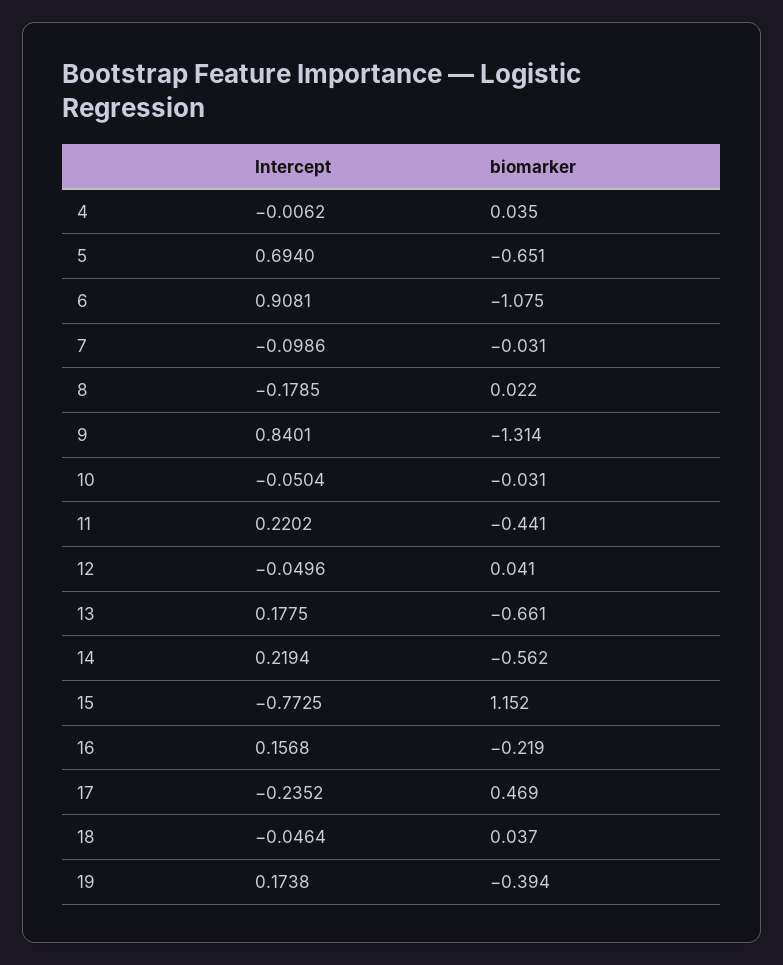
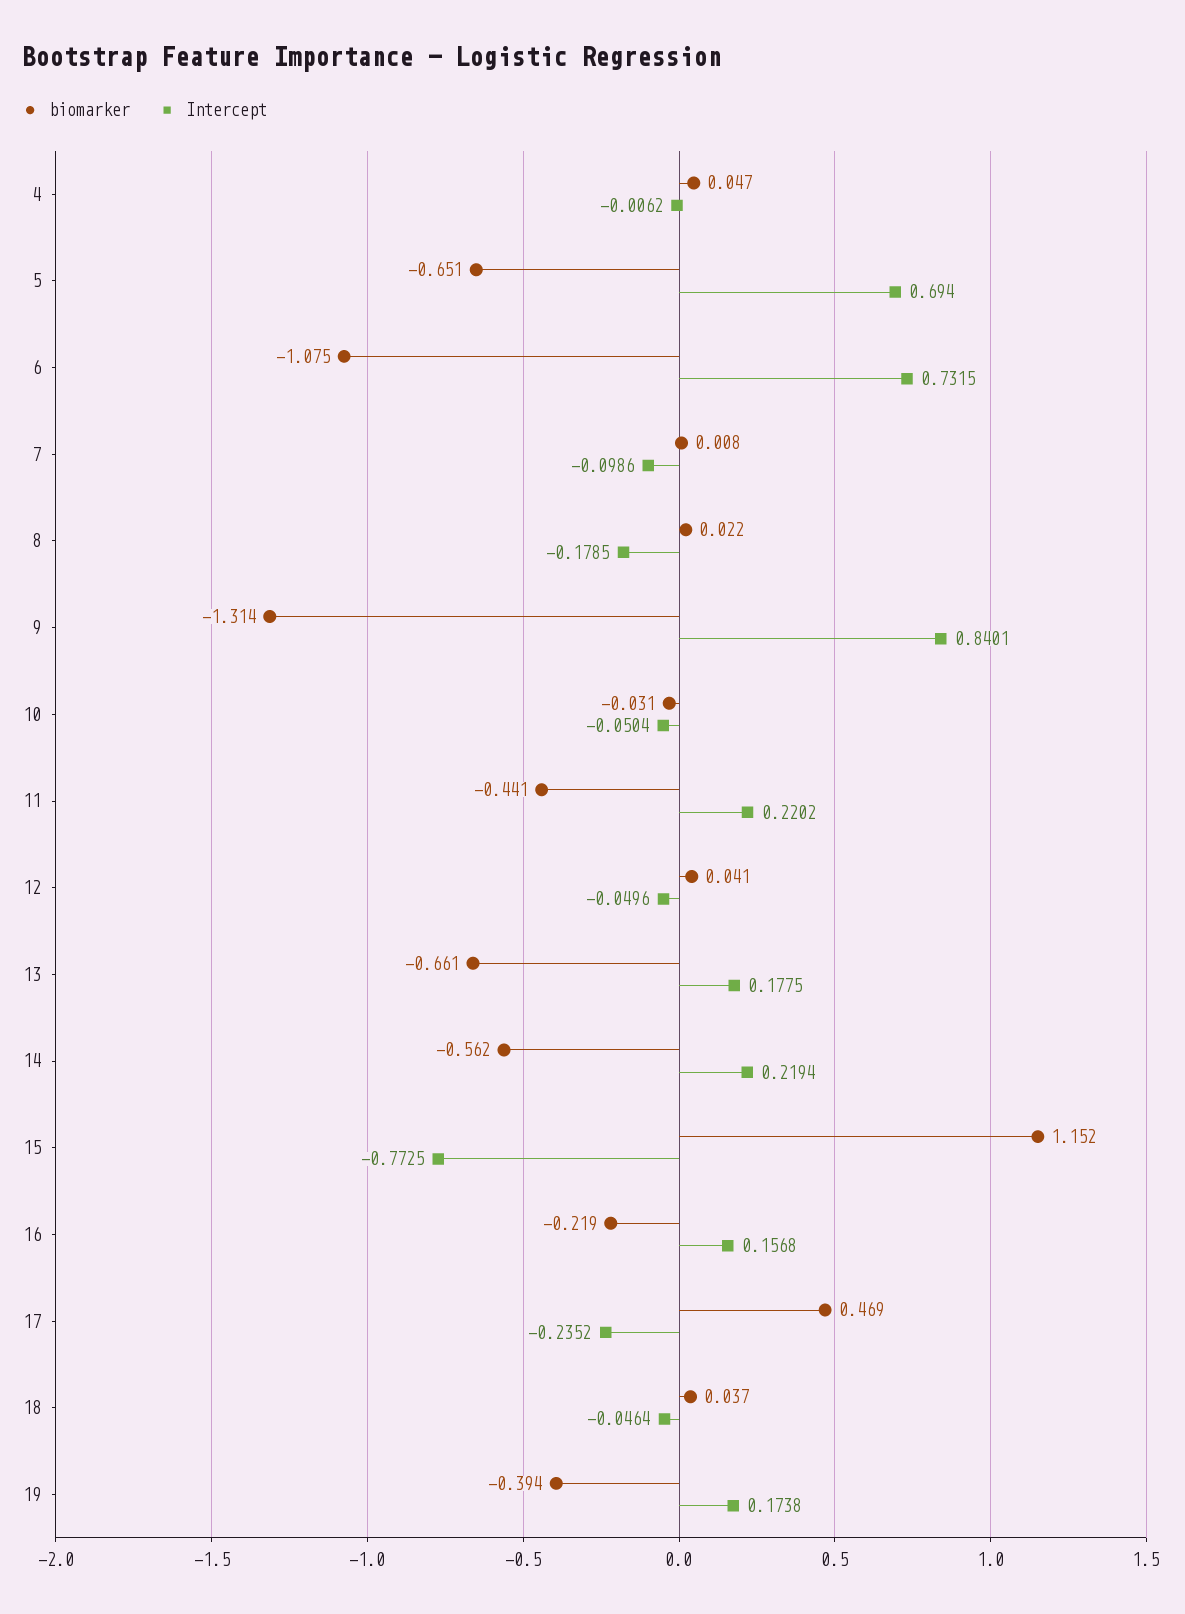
  {
    "Intercept": {
      "4": -0.0062,
      "5": 0.694,
-     "6": 0.9081,
+     "6": 0.7315,
      "7": -0.0986,
      "8": -0.1785,
      "9": 0.8401,
      "10": -0.0504,
      "11": 0.2202,
      "12": -0.0496,
      "13": 0.1775,
      "14": 0.2194,
      "15": -0.7725,
      "16": 0.1568,
      "17": -0.2352,
      "18": -0.0464,
      "19": 0.1738
    },
    "biomarker": {
-     "4": 0.035,
+     "4": 0.047,
      "5": -0.651,
      "6": -1.075,
-     "7": -0.031,
+     "7": 0.008,
      "8": 0.022,
      "9": -1.314,
      "10": -0.031,
      "11": -0.441,
      "12": 0.041,
      "13": -0.661,
      "14": -0.562,
      "15": 1.152,
      "16": -0.219,
      "17": 0.469,
      "18": 0.037,
      "19": -0.394
    }
  }

